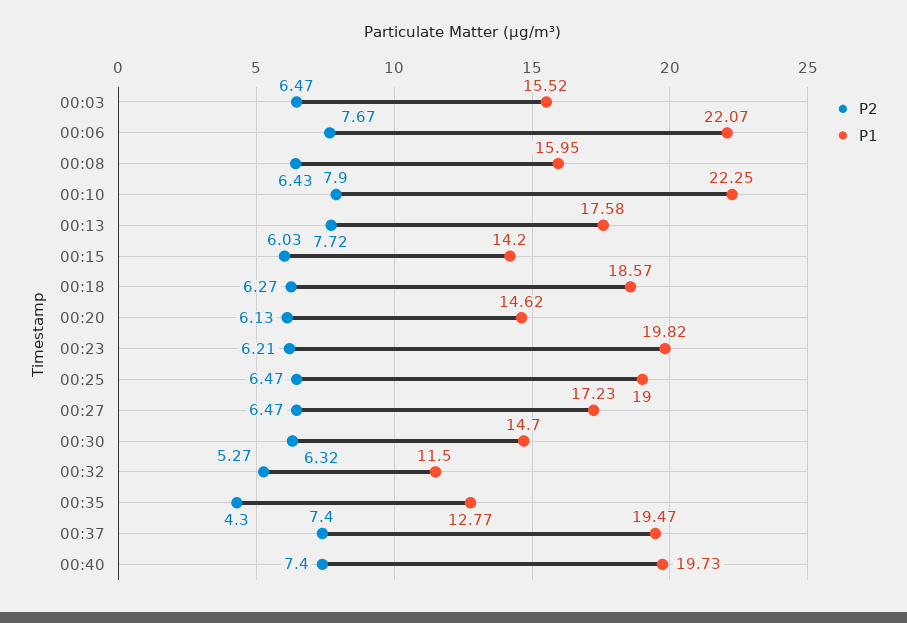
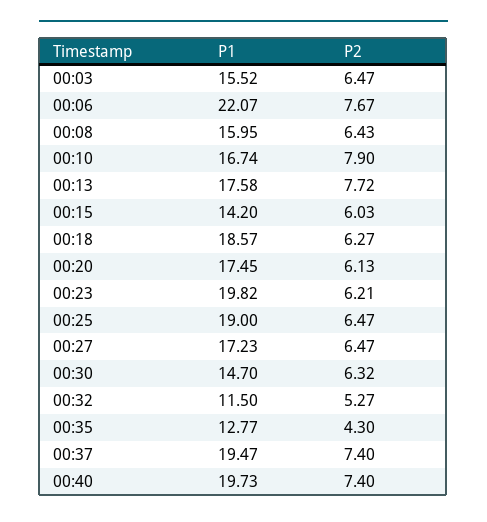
  {
    "P2": {
      "00:03": 6.47,
      "00:06": 7.67,
      "00:08": 6.43,
      "00:10": 7.9,
      "00:13": 7.72,
      "00:15": 6.03,
      "00:18": 6.27,
      "00:20": 6.13,
      "00:23": 6.21,
      "00:25": 6.47,
      "00:27": 6.47,
      "00:30": 6.32,
      "00:32": 5.27,
      "00:35": 4.3,
      "00:37": 7.4,
      "00:40": 7.4
    },
    "P1": {
      "00:03": 15.52,
      "00:06": 22.07,
      "00:08": 15.95,
-     "00:10": 22.25,
+     "00:10": 16.74,
      "00:13": 17.58,
      "00:15": 14.2,
      "00:18": 18.57,
-     "00:20": 14.62,
+     "00:20": 17.45,
      "00:23": 19.82,
      "00:25": 19,
      "00:27": 17.23,
      "00:30": 14.7,
      "00:32": 11.5,
      "00:35": 12.77,
      "00:37": 19.47,
      "00:40": 19.73
    }
  }

